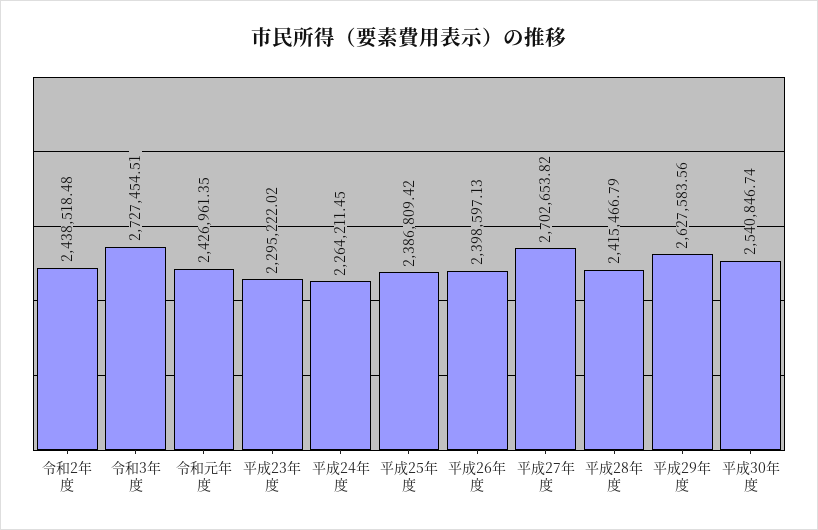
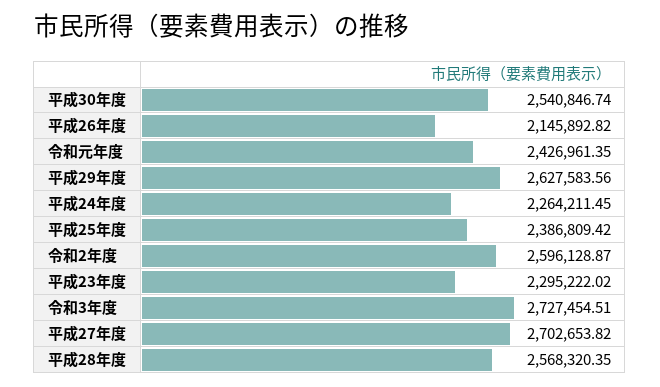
  {
-   "令和2年度": 2438518.48,
+   "令和2年度": 2596128.87,
    "令和3年度": 2727454.51,
    "令和元年度": 2426961.35,
    "平成23年度": 2295222.02,
    "平成24年度": 2264211.45,
    "平成25年度": 2386809.42,
-   "平成26年度": 2398597.13,
+   "平成26年度": 2145892.82,
    "平成27年度": 2702653.82,
-   "平成28年度": 2415466.79,
+   "平成28年度": 2568320.35,
    "平成29年度": 2627583.56,
    "平成30年度": 2540846.74
  }

